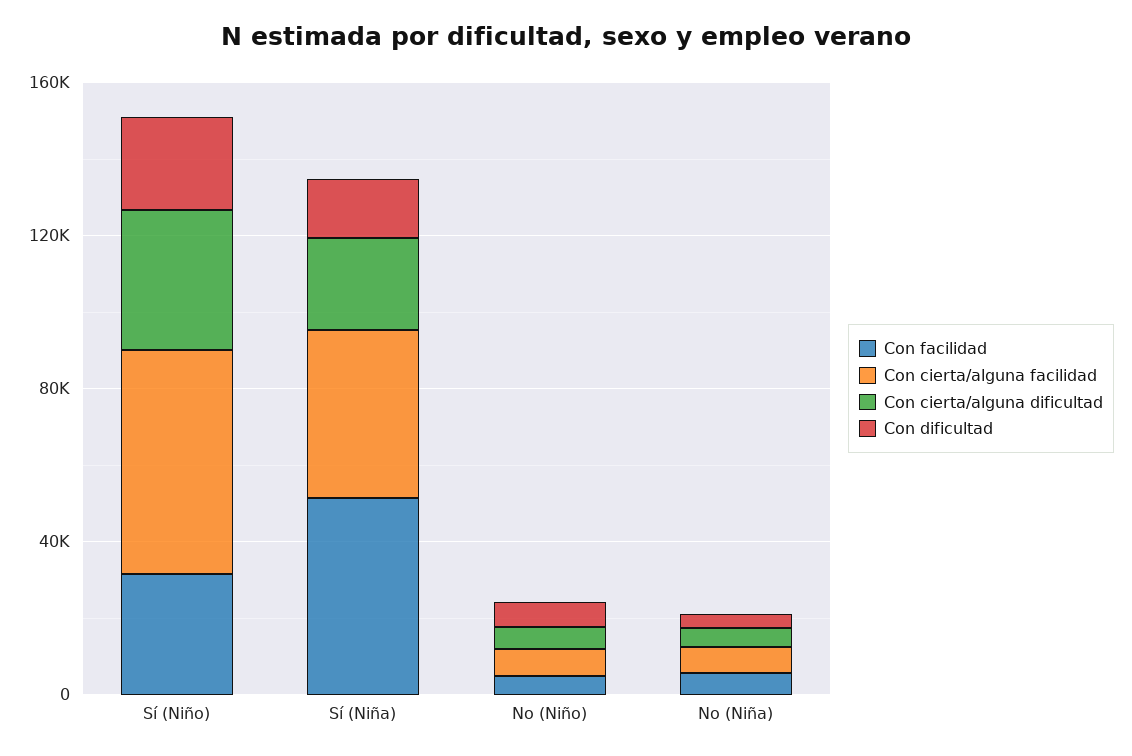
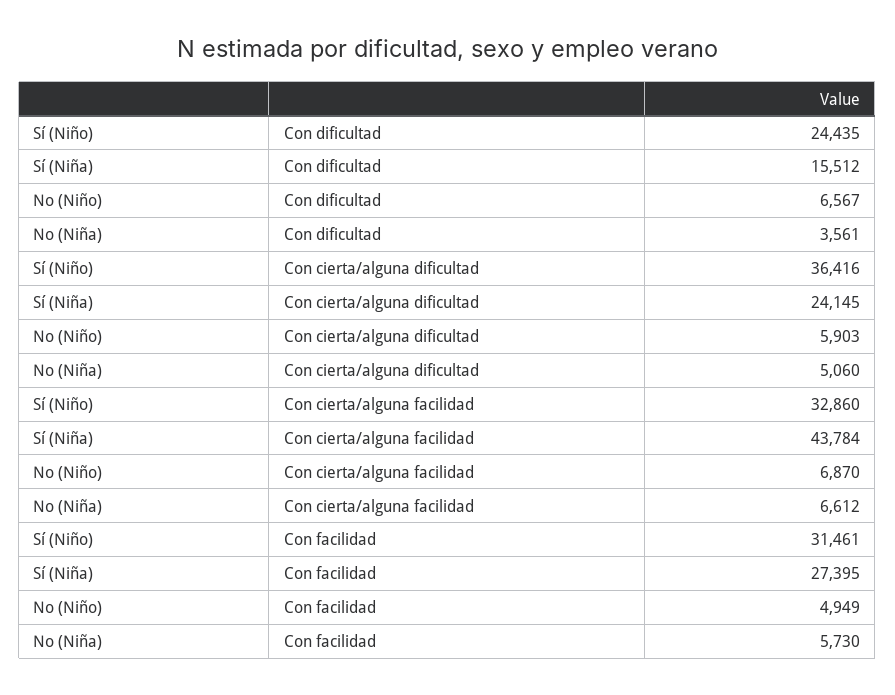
  {
    "Con facilidad": {
      "Sí (Niño)": 31461,
-     "Sí (Niña)": 50000,
+     "Sí (Niña)": 27395,
      "No (Niño)": 4949,
      "No (Niña)": 5730
    },
    "Con cierta/alguna facilidad": {
-     "Sí (Niño)": 60000,
+     "Sí (Niño)": 32860,
      "Sí (Niña)": 43784,
      "No (Niño)": 6870,
      "No (Niña)": 6612
    },
    "Con cierta/alguna dificultad": {
      "Sí (Niño)": 36416,
      "Sí (Niña)": 24145,
      "No (Niño)": 5903,
      "No (Niña)": 5060
    },
    "Con dificultad": {
      "Sí (Niño)": 24435,
      "Sí (Niña)": 15512,
      "No (Niño)": 6567,
      "No (Niña)": 3561
    }
  }

